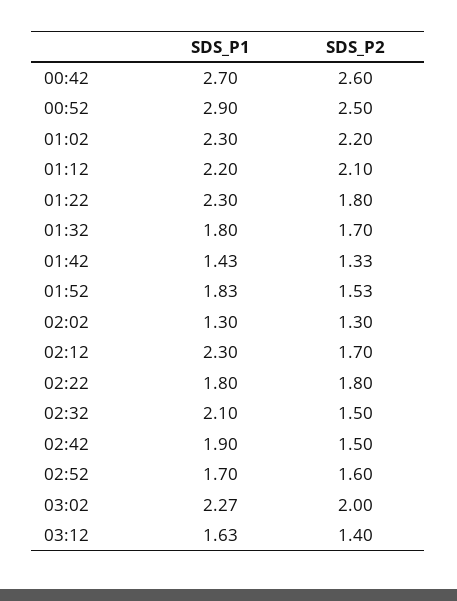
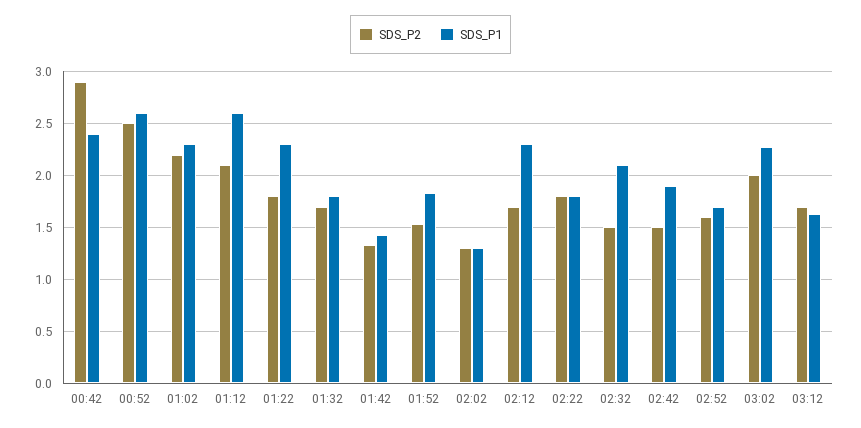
  {
    "SDS_P1": {
-     "00:42": 2.7,
+     "00:42": 2.4,
-     "00:52": 2.9,
+     "00:52": 2.6,
      "01:02": 2.3,
-     "01:12": 2.2,
+     "01:12": 2.6,
      "01:22": 2.3,
      "01:32": 1.8,
      "01:42": 1.43,
      "01:52": 1.83,
      "02:02": 1.3,
      "02:12": 2.3,
      "02:22": 1.8,
      "02:32": 2.1,
      "02:42": 1.9,
      "02:52": 1.7,
      "03:02": 2.27,
      "03:12": 1.63
    },
    "SDS_P2": {
-     "00:42": 2.6,
+     "00:42": 2.9,
      "00:52": 2.5,
      "01:02": 2.2,
      "01:12": 2.1,
      "01:22": 1.8,
      "01:32": 1.7,
      "01:42": 1.33,
      "01:52": 1.53,
      "02:02": 1.3,
      "02:12": 1.7,
      "02:22": 1.8,
      "02:32": 1.5,
      "02:42": 1.5,
      "02:52": 1.6,
      "03:02": 2,
-     "03:12": 1.4
+     "03:12": 1.7
    }
  }

